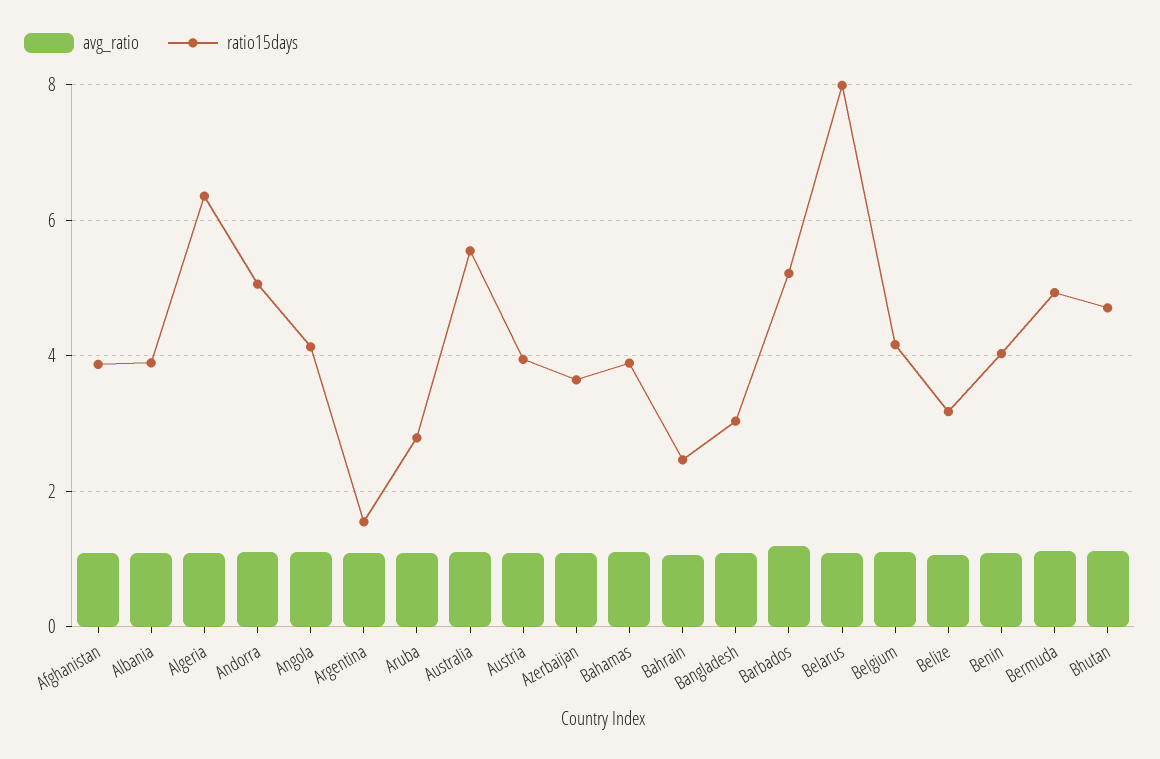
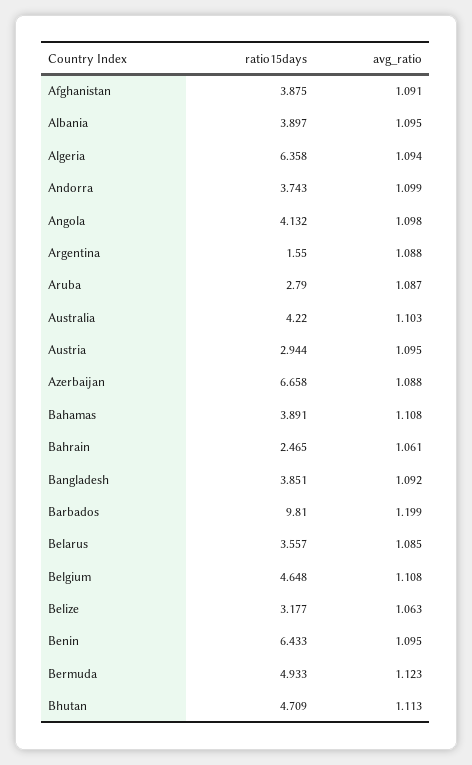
  {
    "avg_ratio": {
      "Afghanistan": 1.091,
      "Albania": 1.095,
      "Algeria": 1.094,
      "Andorra": 1.099,
      "Angola": 1.098,
      "Argentina": 1.088,
      "Aruba": 1.087,
      "Australia": 1.103,
      "Austria": 1.095,
      "Azerbaijan": 1.088,
      "Bahamas": 1.108,
      "Bahrain": 1.061,
      "Bangladesh": 1.092,
      "Barbados": 1.199,
      "Belarus": 1.085,
      "Belgium": 1.108,
      "Belize": 1.063,
      "Benin": 1.095,
      "Bermuda": 1.123,
      "Bhutan": 1.113
    },
    "ratio15days": {
      "Afghanistan": 3.875,
      "Albania": 3.897,
      "Algeria": 6.358,
-     "Andorra": 5,
+     "Andorra": 3.743,
      "Angola": 4.132,
      "Argentina": 1.55,
      "Aruba": 2.79,
-     "Australia": 5.6,
+     "Australia": 4.22,
-     "Austria": 4,
+     "Austria": 2.944,
-     "Azerbaijan": 3.6,
+     "Azerbaijan": 6.658,
      "Bahamas": 3.891,
      "Bahrain": 2.465,
-     "Bangladesh": 3,
+     "Bangladesh": 3.851,
-     "Barbados": 5.2,
+     "Barbados": 9.81,
-     "Belarus": 8,
+     "Belarus": 3.557,
-     "Belgium": 4.2,
+     "Belgium": 4.648,
      "Belize": 3.177,
-     "Benin": 4,
+     "Benin": 6.433,
      "Bermuda": 4.933,
      "Bhutan": 4.709
    }
  }

